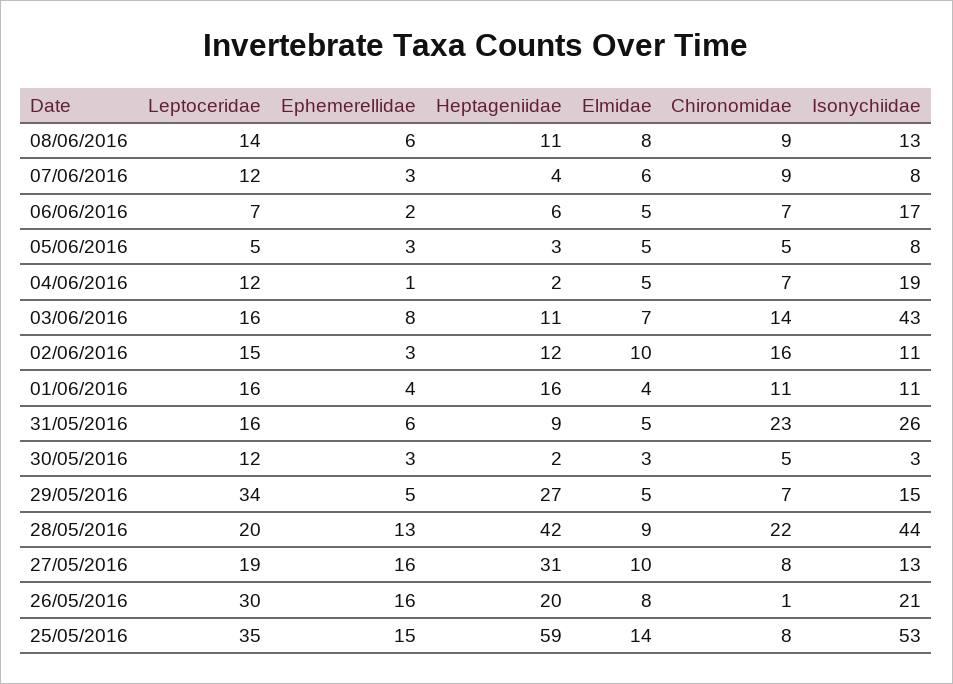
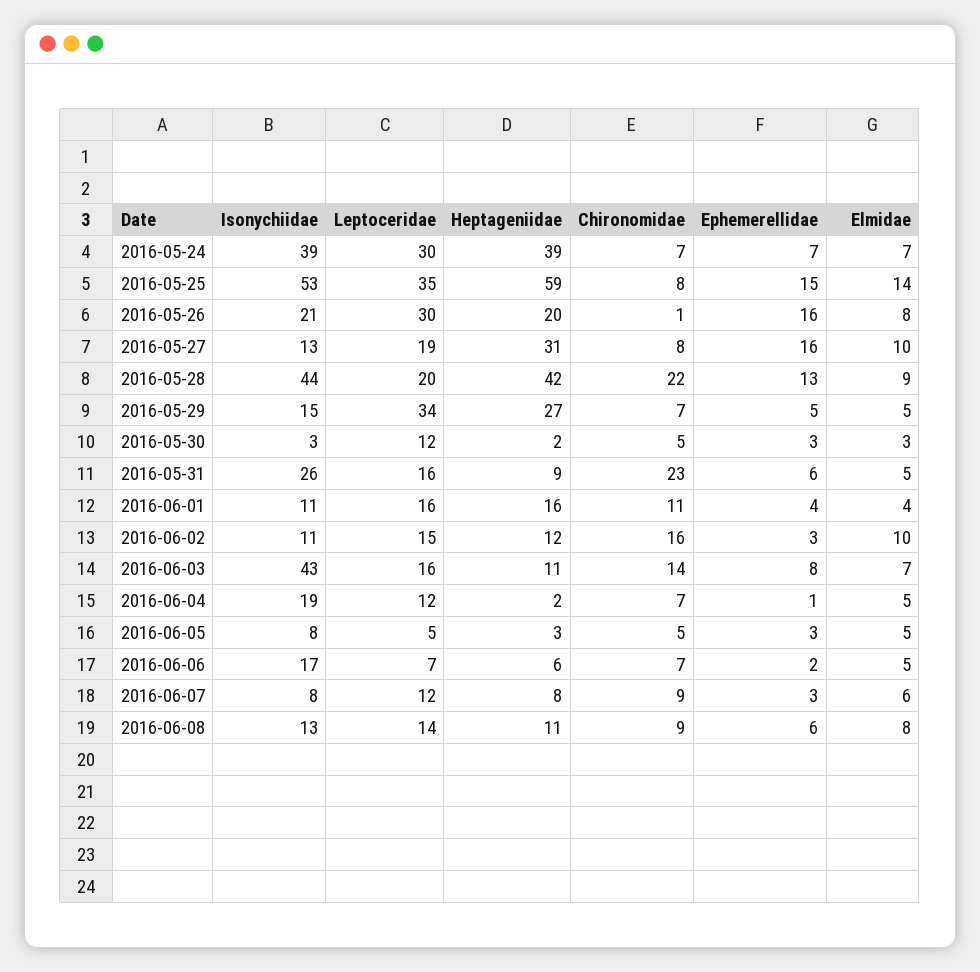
  {
    "Leptoceridae": {
      "08/06/2016": 14,
      "07/06/2016": 12,
      "06/06/2016": 7,
      "05/06/2016": 5,
      "04/06/2016": 12,
      "03/06/2016": 16,
      "02/06/2016": 15,
      "01/06/2016": 16,
      "31/05/2016": 16,
      "30/05/2016": 12,
      "29/05/2016": 34,
      "28/05/2016": 20,
      "27/05/2016": 19,
      "26/05/2016": 30,
-     "25/05/2016": 35
+     "25/05/2016": 35,
+     "2016-05-24": 30
    },
    "Ephemerellidae": {
      "08/06/2016": 6,
      "07/06/2016": 3,
      "06/06/2016": 2,
      "05/06/2016": 3,
      "04/06/2016": 1,
      "03/06/2016": 8,
      "02/06/2016": 3,
      "01/06/2016": 4,
      "31/05/2016": 6,
      "30/05/2016": 3,
      "29/05/2016": 5,
      "28/05/2016": 13,
      "27/05/2016": 16,
      "26/05/2016": 16,
-     "25/05/2016": 15
+     "25/05/2016": 15,
+     "2016-05-24": 7
    },
    "Heptageniidae": {
      "08/06/2016": 11,
-     "07/06/2016": 4,
+     "07/06/2016": 8,
      "06/06/2016": 6,
      "05/06/2016": 3,
      "04/06/2016": 2,
      "03/06/2016": 11,
      "02/06/2016": 12,
      "01/06/2016": 16,
      "31/05/2016": 9,
      "30/05/2016": 2,
      "29/05/2016": 27,
      "28/05/2016": 42,
      "27/05/2016": 31,
      "26/05/2016": 20,
-     "25/05/2016": 59
+     "25/05/2016": 59,
+     "2016-05-24": 39
    },
    "Elmidae": {
      "08/06/2016": 8,
      "07/06/2016": 6,
      "06/06/2016": 5,
      "05/06/2016": 5,
      "04/06/2016": 5,
      "03/06/2016": 7,
      "02/06/2016": 10,
      "01/06/2016": 4,
      "31/05/2016": 5,
      "30/05/2016": 3,
      "29/05/2016": 5,
      "28/05/2016": 9,
      "27/05/2016": 10,
      "26/05/2016": 8,
-     "25/05/2016": 14
+     "25/05/2016": 14,
+     "2016-05-24": 7
    },
    "Chironomidae": {
      "08/06/2016": 9,
      "07/06/2016": 9,
      "06/06/2016": 7,
      "05/06/2016": 5,
      "04/06/2016": 7,
      "03/06/2016": 14,
      "02/06/2016": 16,
      "01/06/2016": 11,
      "31/05/2016": 23,
      "30/05/2016": 5,
      "29/05/2016": 7,
      "28/05/2016": 22,
      "27/05/2016": 8,
      "26/05/2016": 1,
-     "25/05/2016": 8
+     "25/05/2016": 8,
+     "2016-05-24": 7
    },
    "Isonychiidae": {
      "08/06/2016": 13,
      "07/06/2016": 8,
      "06/06/2016": 17,
      "05/06/2016": 8,
      "04/06/2016": 19,
      "03/06/2016": 43,
      "02/06/2016": 11,
      "01/06/2016": 11,
      "31/05/2016": 26,
      "30/05/2016": 3,
      "29/05/2016": 15,
      "28/05/2016": 44,
      "27/05/2016": 13,
      "26/05/2016": 21,
-     "25/05/2016": 53
+     "25/05/2016": 53,
+     "2016-05-24": 39
    }
  }

